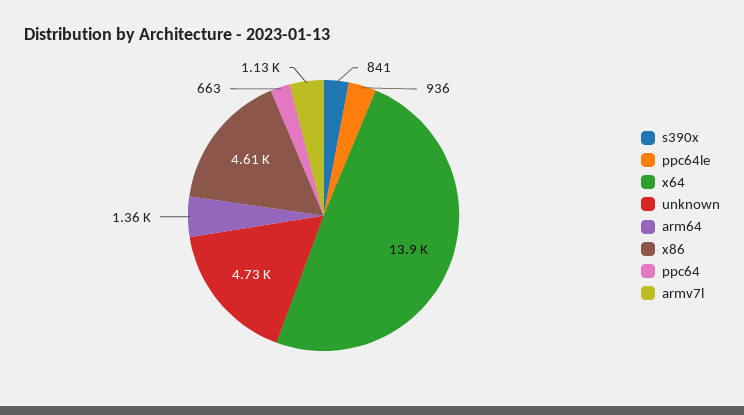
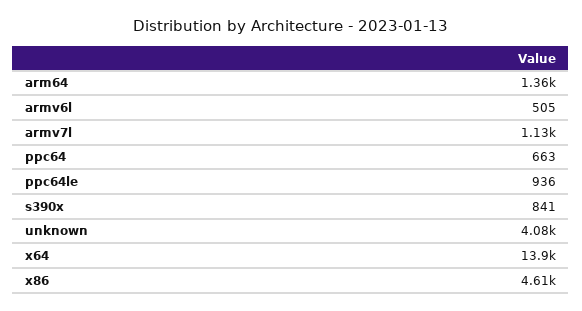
  {
    "s390x": 841,
    "ppc64le": 936,
    "x64": 13900,
-   "unknown": 4730,
+   "unknown": 4080,
    "arm64": 1360,
    "x86": 4610,
    "ppc64": 663,
-   "armv7l": 1130
+   "armv7l": 1130,
+   "armv6l": 505
  }

